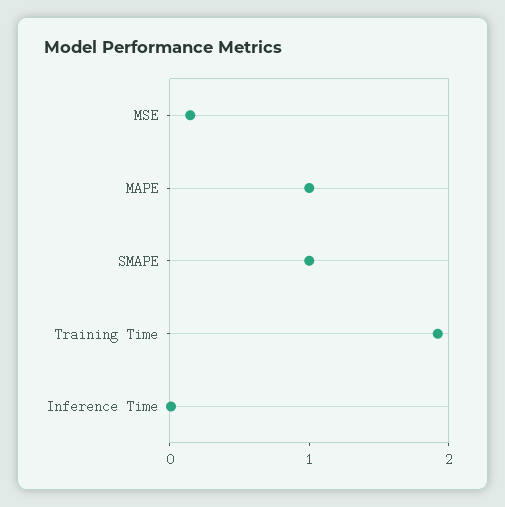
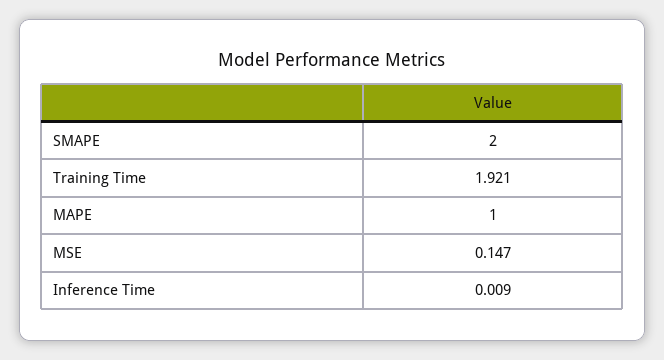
  {
    "MSE": 0.147,
    "MAPE": 1,
-   "SMAPE": 1,
+   "SMAPE": 2,
    "Training Time": 1.921,
    "Inference Time": 0.009
  }

